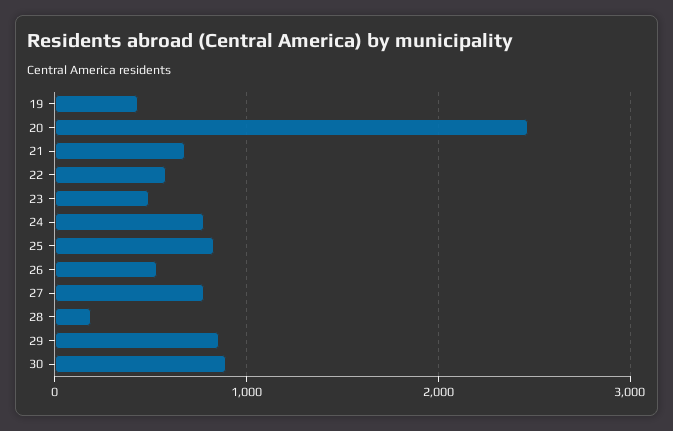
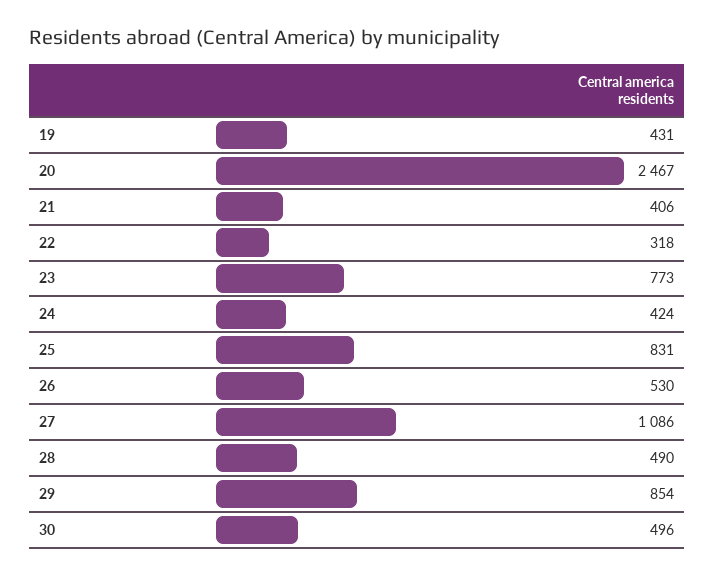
  {
    "19": 431,
    "20": 2467,
-   "21": 700,
+   "21": 406,
-   "22": 600,
+   "22": 318,
-   "23": 500,
+   "23": 773,
-   "24": 800,
+   "24": 424,
    "25": 831,
    "26": 530,
-   "27": 800,
+   "27": 1086,
-   "28": 200,
+   "28": 490,
    "29": 854,
-   "30": 900
+   "30": 496
  }

